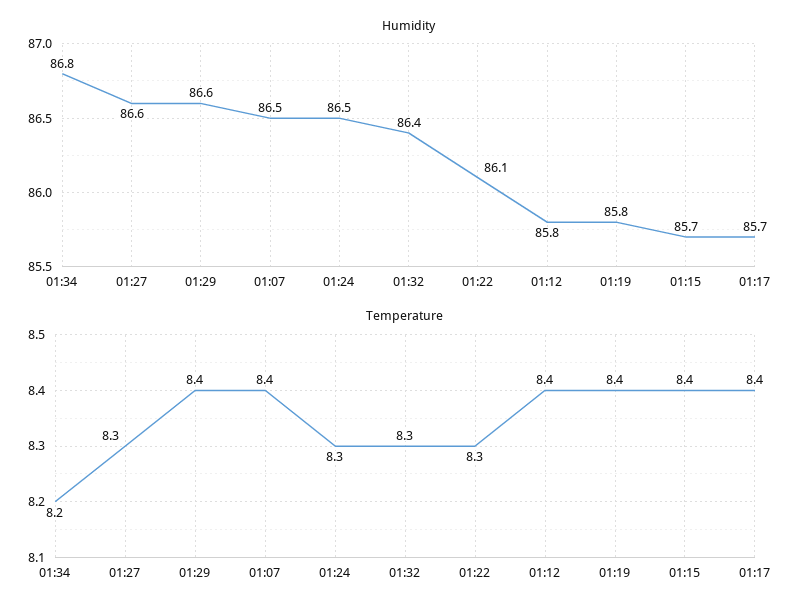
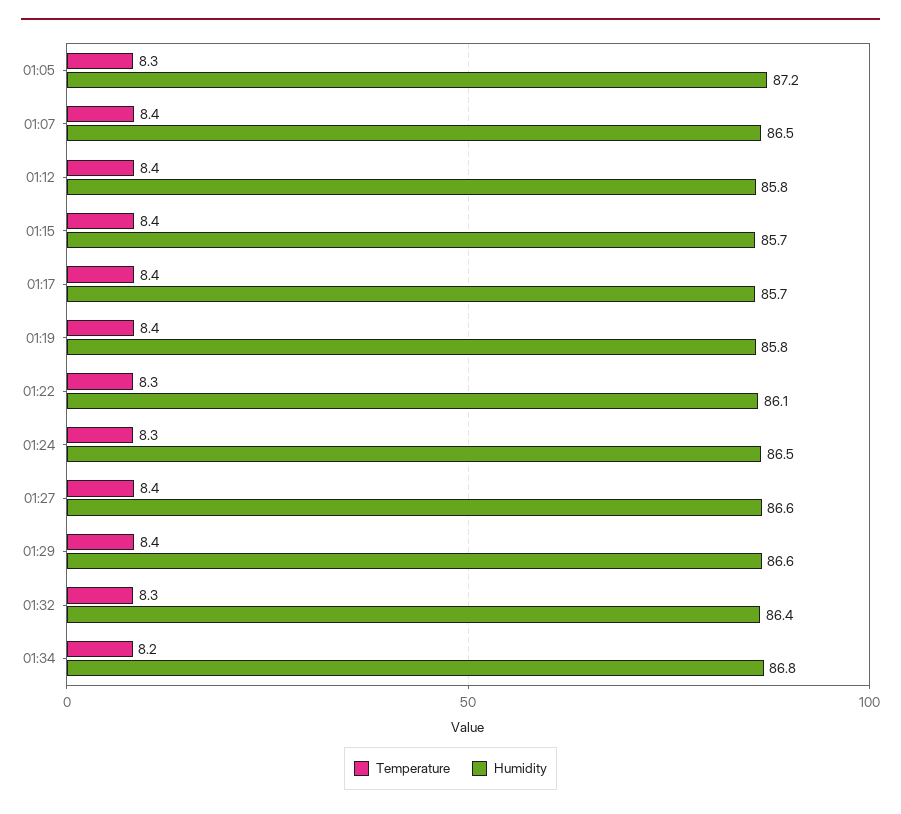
  {
    "Humidity": {
      "01:34": 86.8,
      "01:27": 86.6,
      "01:29": 86.6,
      "01:07": 86.5,
      "01:24": 86.5,
      "01:32": 86.4,
      "01:22": 86.1,
      "01:12": 85.8,
      "01:19": 85.8,
      "01:15": 85.7,
-     "01:17": 85.7
+     "01:17": 85.7,
+     "01:05": 87.2
    },
    "Temperature": {
      "01:34": 8.2,
-     "01:27": 8.3,
+     "01:27": 8.4,
      "01:29": 8.4,
      "01:07": 8.4,
      "01:24": 8.3,
      "01:32": 8.3,
      "01:22": 8.3,
      "01:12": 8.4,
      "01:19": 8.4,
      "01:15": 8.4,
-     "01:17": 8.4
+     "01:17": 8.4,
+     "01:05": 8.3
    }
  }

